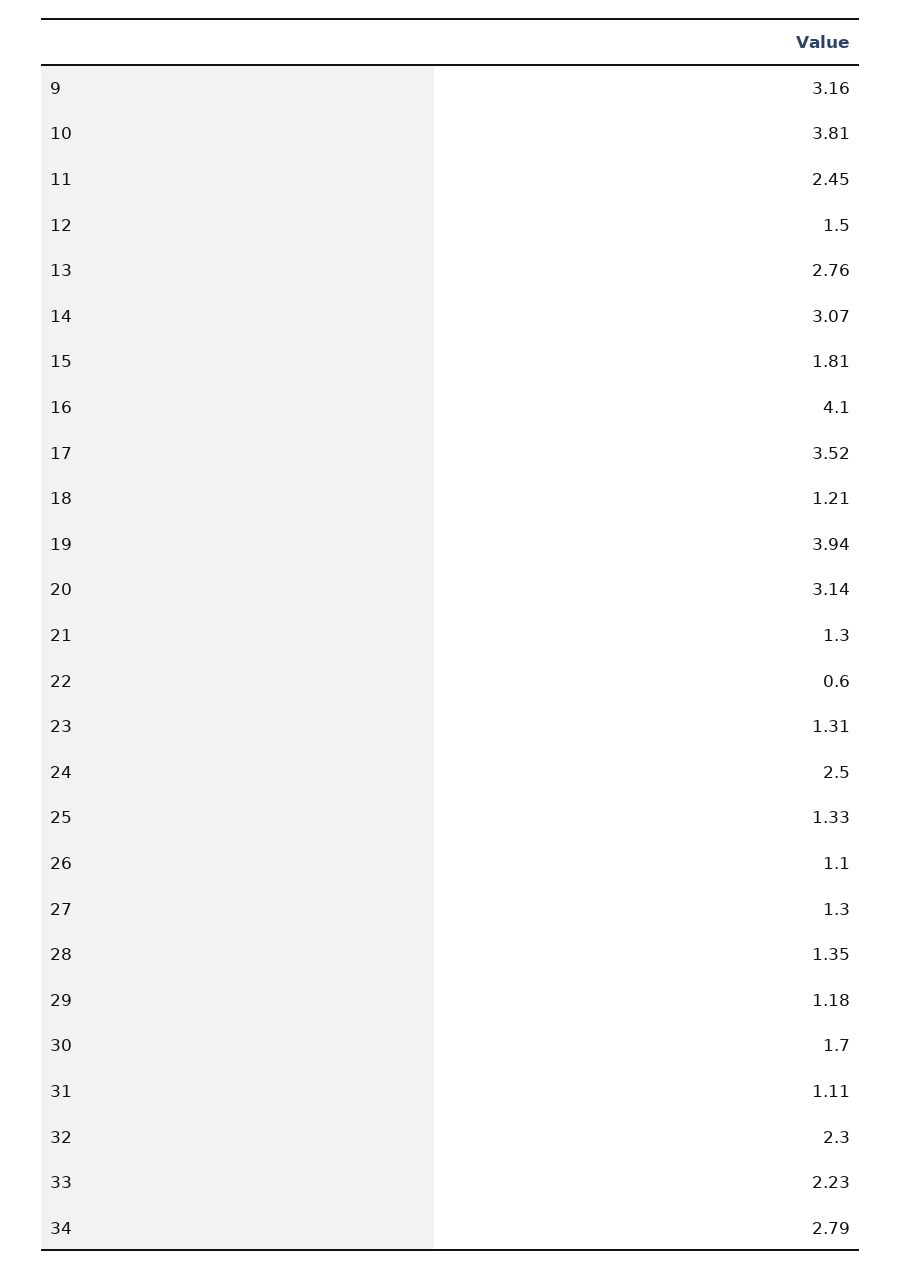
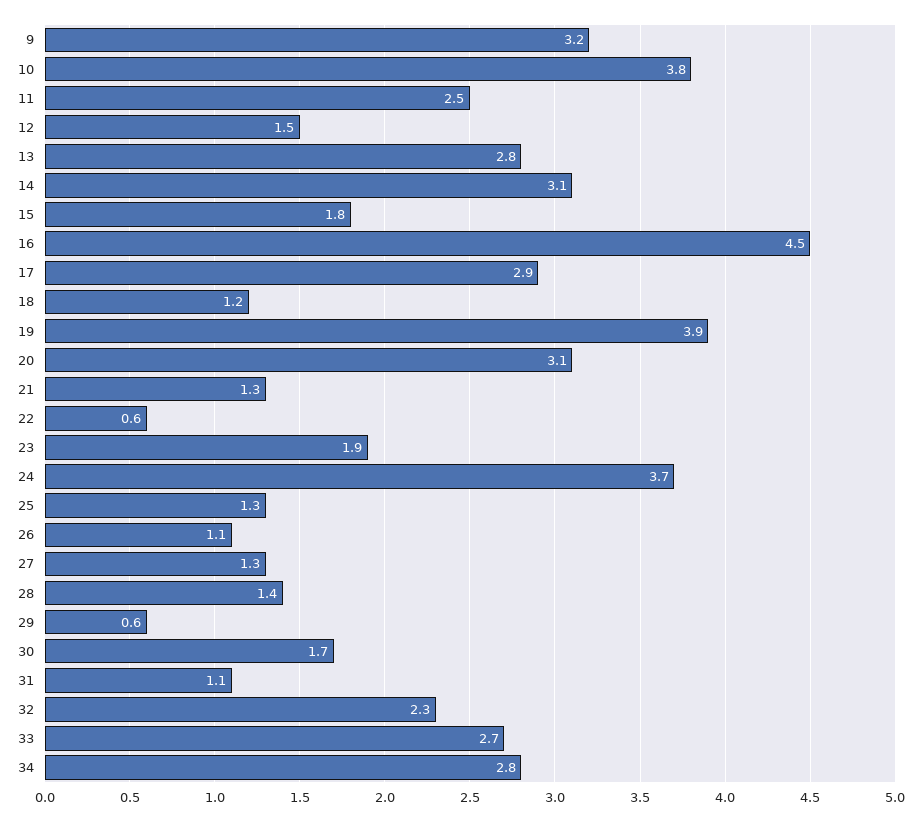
  {
    "9": 3.16,
    "10": 3.81,
    "11": 2.45,
    "12": 1.5,
    "13": 2.76,
    "14": 3.07,
    "15": 1.81,
-   "16": 4.1,
+   "16": 4.5,
-   "17": 3.52,
+   "17": 2.9,
    "18": 1.21,
    "19": 3.94,
    "20": 3.14,
    "21": 1.3,
    "22": 0.6,
-   "23": 1.31,
+   "23": 1.9,
-   "24": 2.5,
+   "24": 3.7,
    "25": 1.33,
    "26": 1.1,
    "27": 1.3,
    "28": 1.35,
-   "29": 1.18,
+   "29": 0.6,
    "30": 1.7,
    "31": 1.11,
    "32": 2.3,
-   "33": 2.23,
+   "33": 2.7,
    "34": 2.79
  }

